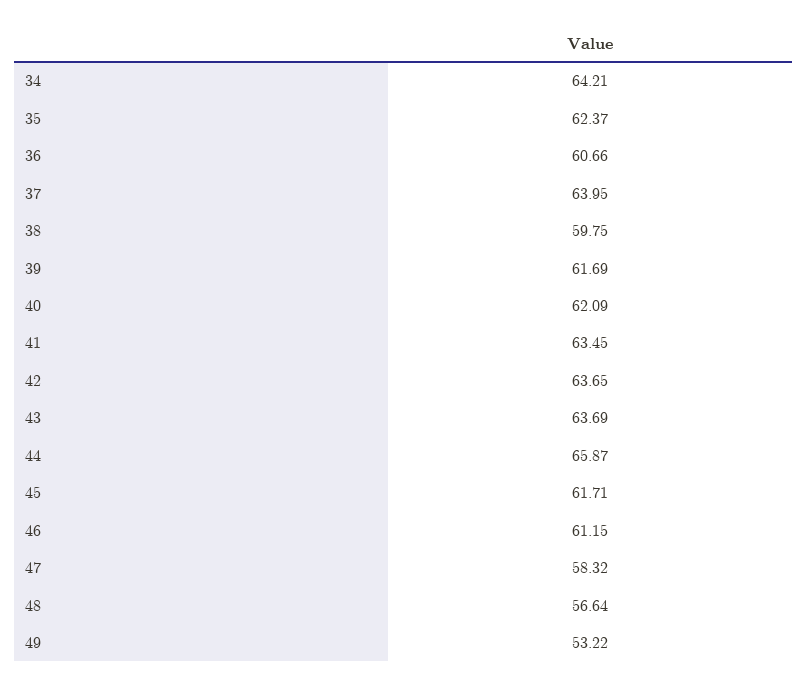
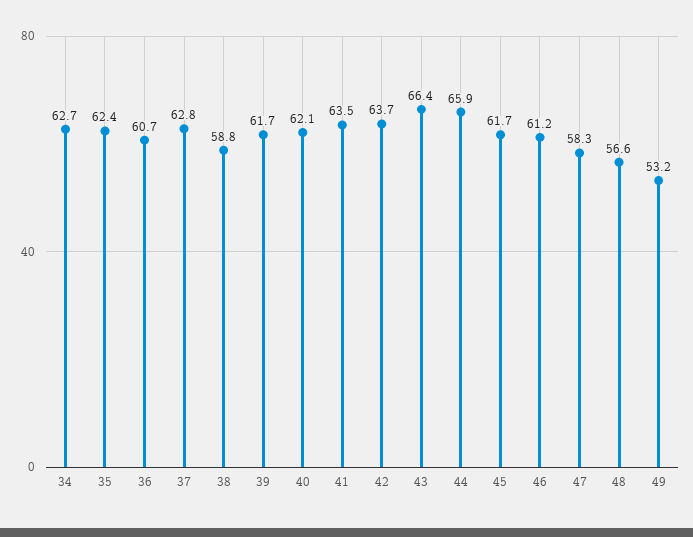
  {
-   "34": 64.21,
+   "34": 62.7,
    "35": 62.37,
    "36": 60.66,
-   "37": 63.95,
+   "37": 62.8,
-   "38": 59.75,
+   "38": 58.8,
    "39": 61.69,
    "40": 62.09,
    "41": 63.45,
    "42": 63.65,
-   "43": 63.69,
+   "43": 66.4,
    "44": 65.87,
    "45": 61.71,
    "46": 61.15,
    "47": 58.32,
    "48": 56.64,
    "49": 53.22
  }

